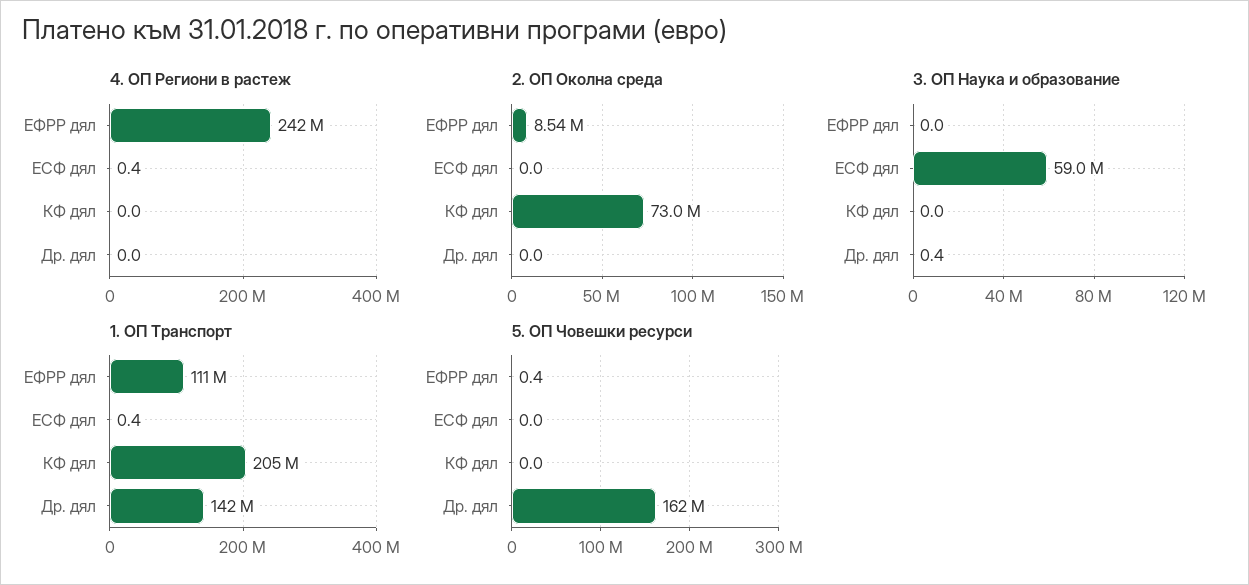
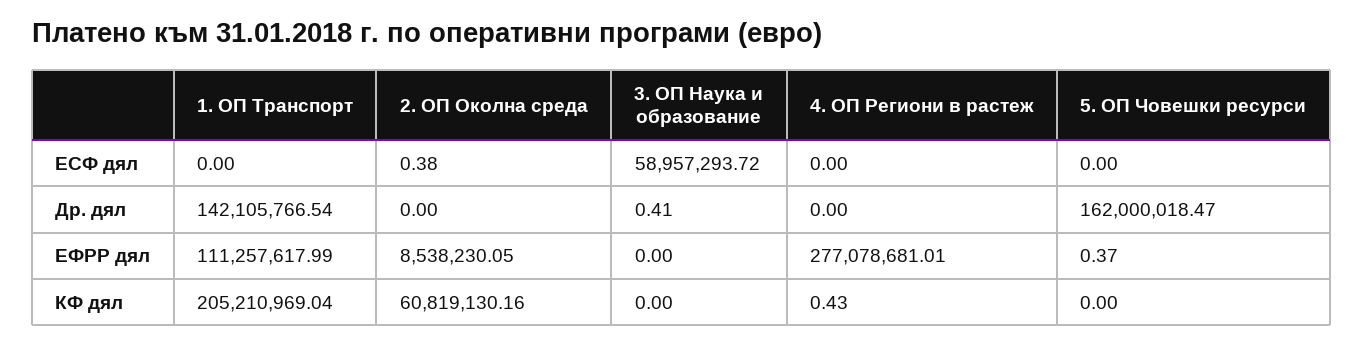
  {
    "4. ОП Региони в растеж": {
-     "ЕФРР дял": 242000000,
+     "ЕФРР дял": 277078681.01,
-     "ЕСФ дял": 0.4,
+     "ЕСФ дял": 0,
-     "КФ дял": 0,
+     "КФ дял": 0.43,
      "Др. дял": 0
    },
    "2. ОП Околна среда": {
      "ЕФРР дял": 8538230.05,
-     "ЕСФ дял": 0,
+     "ЕСФ дял": 0.38,
-     "КФ дял": 73000000,
+     "КФ дял": 60819130.16,
      "Др. дял": 0
    },
    "3. ОП Наука и образование": {
      "ЕФРР дял": 0,
      "ЕСФ дял": 58957293.72,
      "КФ дял": 0,
      "Др. дял": 0.41
    },
    "1. ОП Транспорт": {
      "ЕФРР дял": 111257617.99,
-     "ЕСФ дял": 0.4,
+     "ЕСФ дял": 0,
      "КФ дял": 205210969.04,
      "Др. дял": 142105766.54
    },
    "5. ОП Човешки ресурси": {
      "ЕФРР дял": 0.37,
      "ЕСФ дял": 0,
      "КФ дял": 0,
      "Др. дял": 162000018.47
    }
  }

